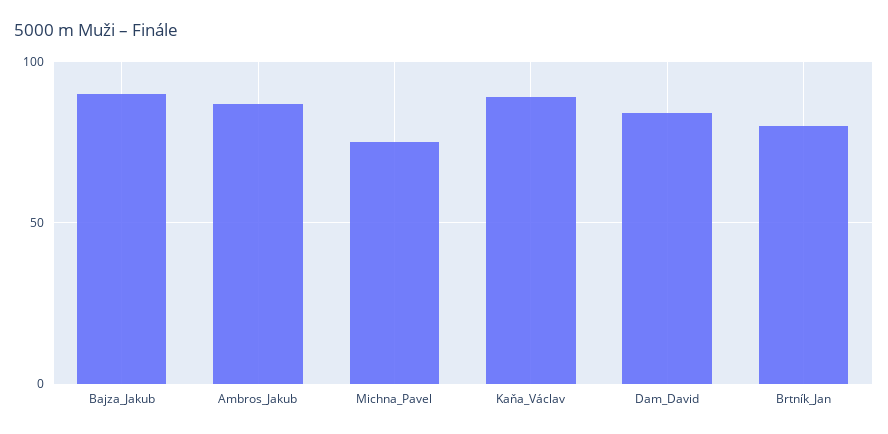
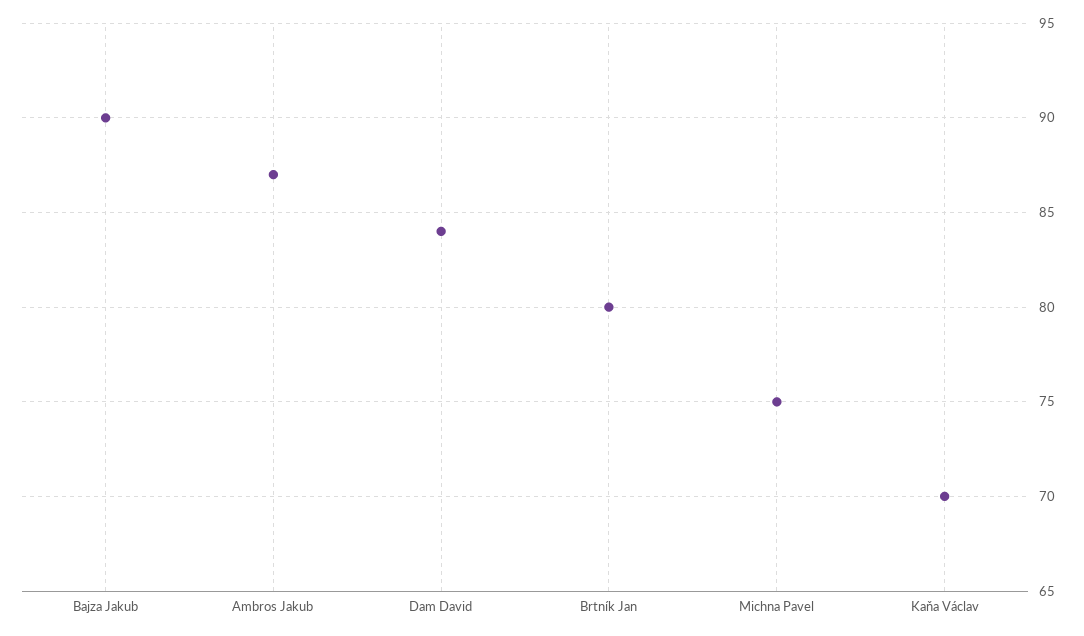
  {
    "Bajza_Jakub": 90,
    "Ambros_Jakub": 87,
    "Michna_Pavel": 75,
-   "Kaňa_Václav": 90,
+   "Kaňa_Václav": 70,
    "Dam_David": 84,
    "Brtník_Jan": 80
  }

